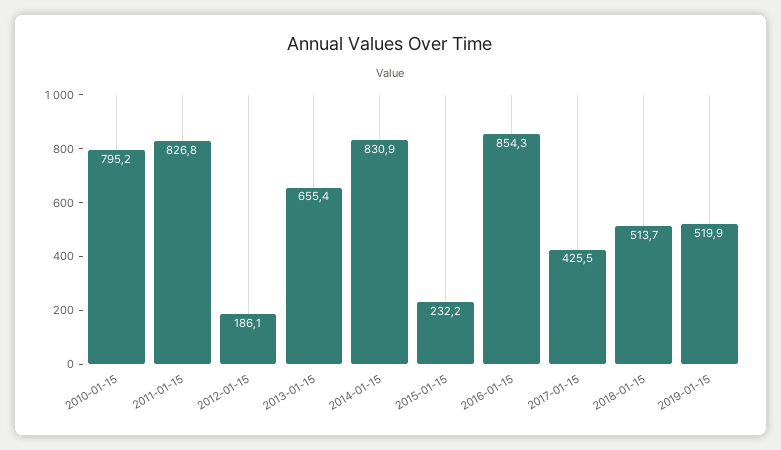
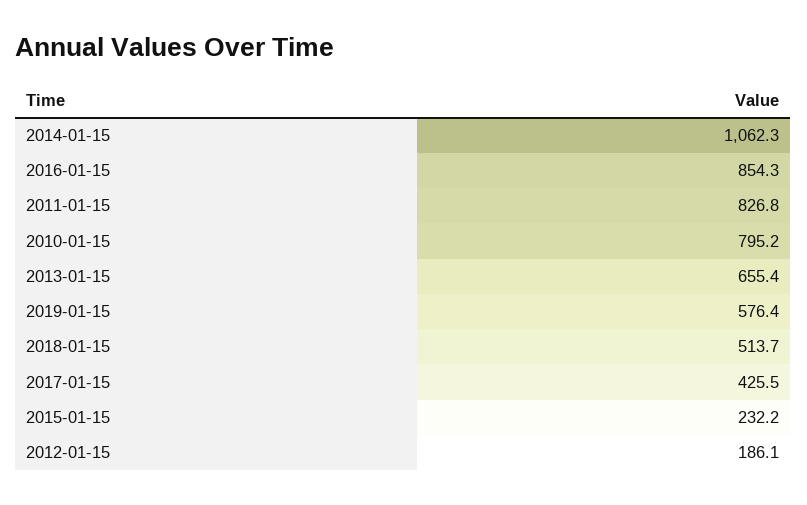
  {
    "2010-01-15": 795.2,
    "2011-01-15": 826.8,
    "2012-01-15": 186.1,
    "2013-01-15": 655.4,
-   "2014-01-15": 830.9,
+   "2014-01-15": 1062.3,
    "2015-01-15": 232.2,
    "2016-01-15": 854.3,
    "2017-01-15": 425.5,
    "2018-01-15": 513.7,
-   "2019-01-15": 519.9
+   "2019-01-15": 576.4
  }

